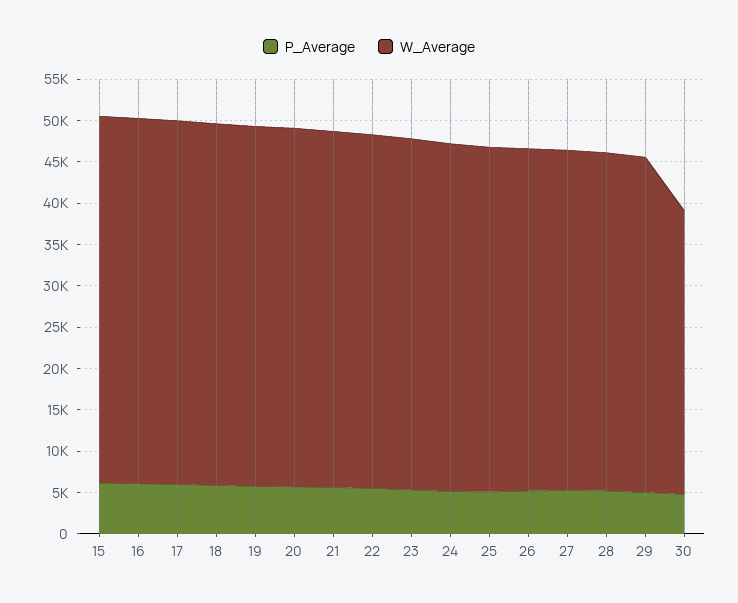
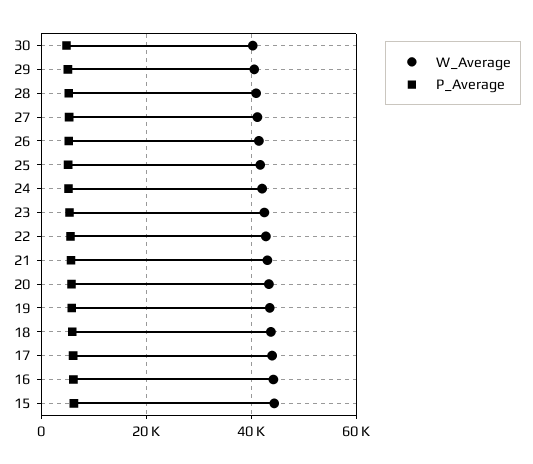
  {
    "P_Average": {
      "15": 6000,
      "16": 6000,
      "17": 6000,
      "18": 6000,
      "19": 6000,
      "20": 6000,
      "21": 6000,
      "22": 6000,
      "23": 5000,
      "24": 5000,
      "25": 5000,
      "26": 5000,
      "27": 5000,
      "28": 5000,
      "29": 5000,
      "30": 5000
    },
    "W_Average": {
      "15": 44000,
      "16": 44000,
      "17": 44000,
      "18": 44000,
      "19": 43000,
      "20": 43000,
      "21": 43000,
      "22": 43000,
      "23": 42000,
      "24": 42000,
      "25": 42000,
      "26": 41000,
      "27": 41000,
      "28": 41000,
      "29": 41000,
-     "30": 34000
+     "30": 40000
    }
  }

